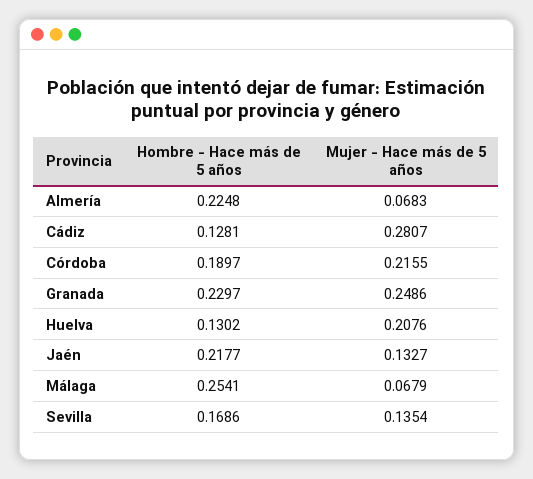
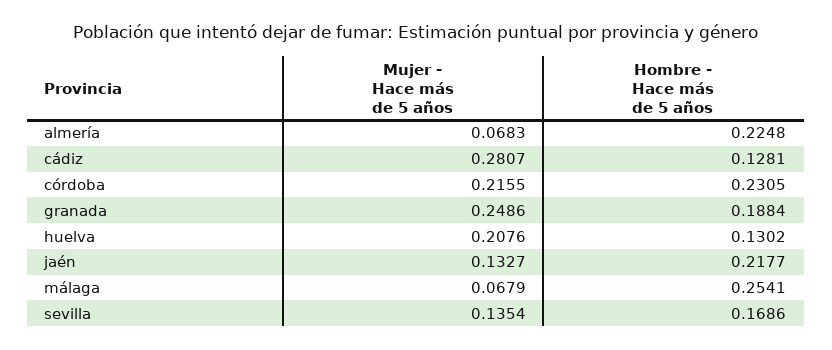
  {
    "Hombre - Hace más de 5 años": {
      "Almería": 0.2248,
      "Cádiz": 0.1281,
-     "Córdoba": 0.1897,
+     "Córdoba": 0.2305,
-     "Granada": 0.2297,
+     "Granada": 0.1884,
      "Huelva": 0.1302,
      "Jaén": 0.2177,
      "Málaga": 0.2541,
      "Sevilla": 0.1686
    },
    "Mujer - Hace más de 5 años": {
      "Almería": 0.0683,
      "Cádiz": 0.2807,
      "Córdoba": 0.2155,
      "Granada": 0.2486,
      "Huelva": 0.2076,
      "Jaén": 0.1327,
      "Málaga": 0.0679,
      "Sevilla": 0.1354
    }
  }

